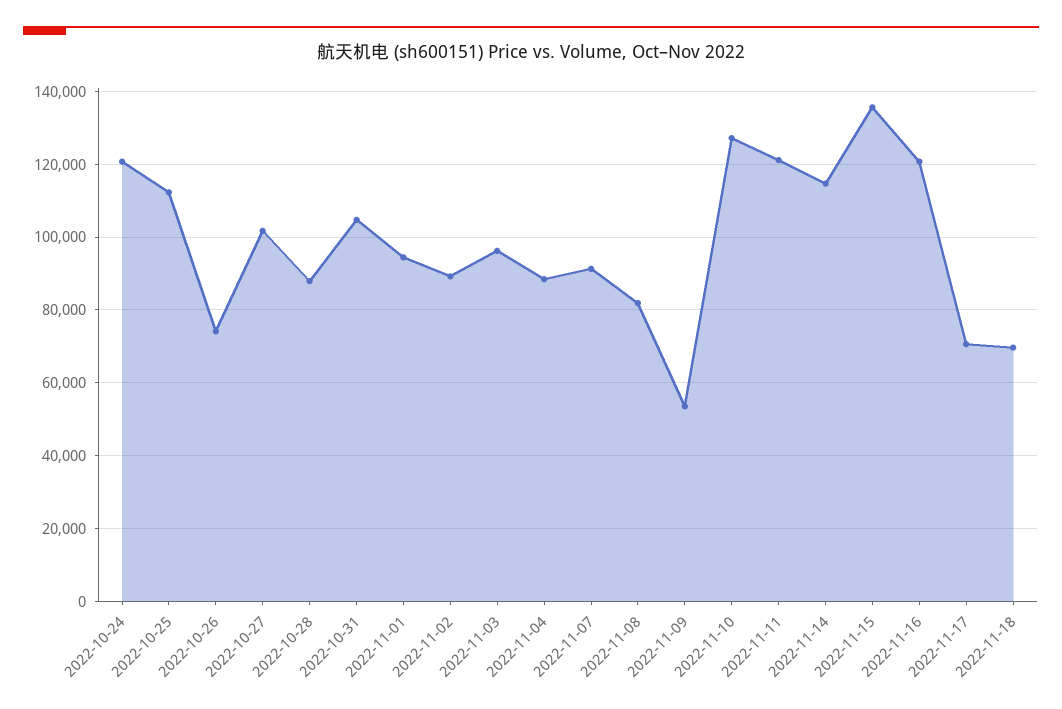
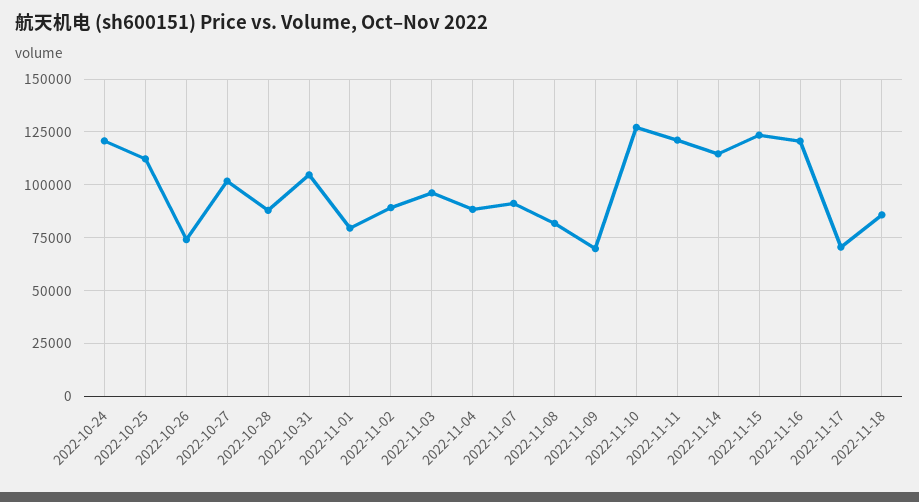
  {
    "2022-10-24": 120000,
    "2022-10-25": 112000,
    "2022-10-26": 74000,
    "2022-10-27": 102000,
    "2022-10-28": 88000,
    "2022-10-31": 104000,
-   "2022-11-01": 94000,
+   "2022-11-01": 80000,
    "2022-11-02": 90000,
    "2022-11-03": 96000,
    "2022-11-04": 88000,
    "2022-11-07": 92000,
    "2022-11-08": 82000,
-   "2022-11-09": 54000,
+   "2022-11-09": 70000,
    "2022-11-10": 128000,
    "2022-11-11": 122000,
    "2022-11-14": 114000,
-   "2022-11-15": 136000,
+   "2022-11-15": 125000,
    "2022-11-16": 120000,
    "2022-11-17": 70000,
-   "2022-11-18": 70000
+   "2022-11-18": 85000
  }

